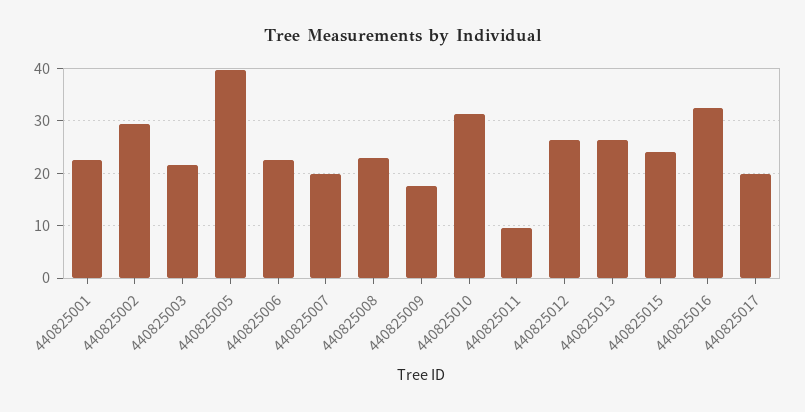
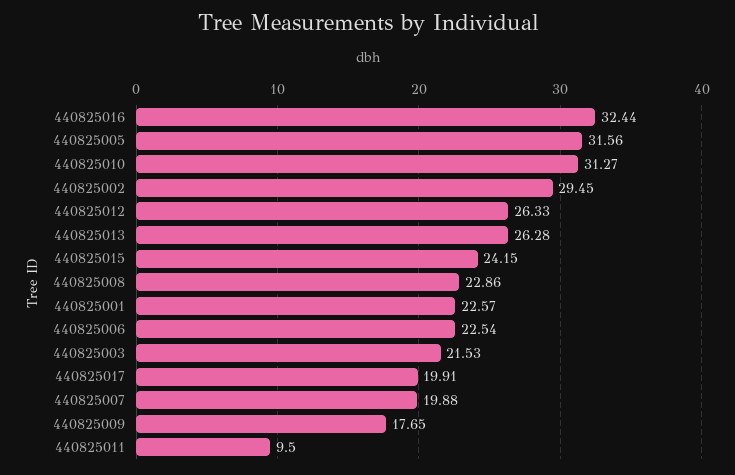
  {
    "440825001": 22.57,
    "440825002": 29.45,
    "440825003": 21.53,
-   "440825005": 40,
+   "440825005": 31.56,
    "440825006": 22.54,
    "440825007": 19.88,
    "440825008": 22.86,
    "440825009": 17.65,
    "440825010": 31.27,
    "440825011": 9.5,
    "440825012": 26.33,
    "440825013": 26.28,
    "440825015": 24.15,
    "440825016": 32.44,
    "440825017": 19.91
  }

